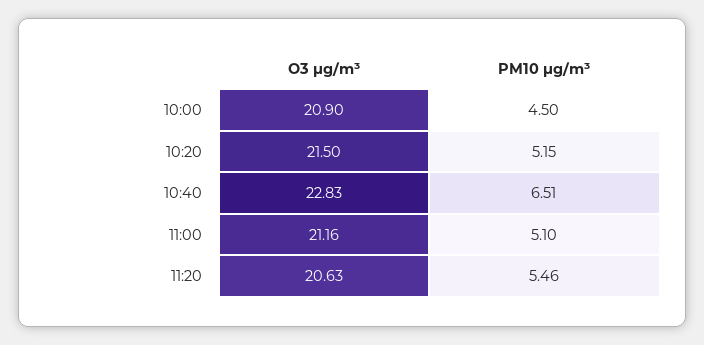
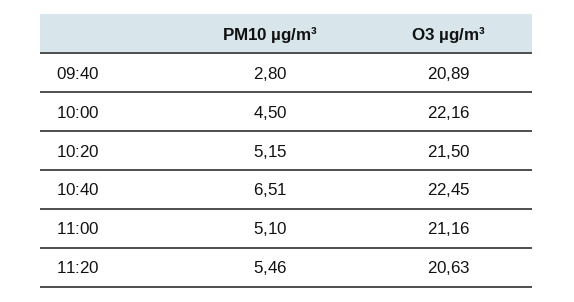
  {
    "O3 µg/m³": {
-     "10:00": 20.9,
+     "10:00": 22.16,
      "10:20": 21.5,
-     "10:40": 22.83,
+     "10:40": 22.45,
      "11:00": 21.16,
-     "11:20": 20.63
+     "11:20": 20.63,
+     "09:40": 20.89
    },
    "PM10 µg/m³": {
      "10:00": 4.5,
      "10:20": 5.15,
      "10:40": 6.51,
      "11:00": 5.1,
-     "11:20": 5.46
+     "11:20": 5.46,
+     "09:40": 2.8
    }
  }

